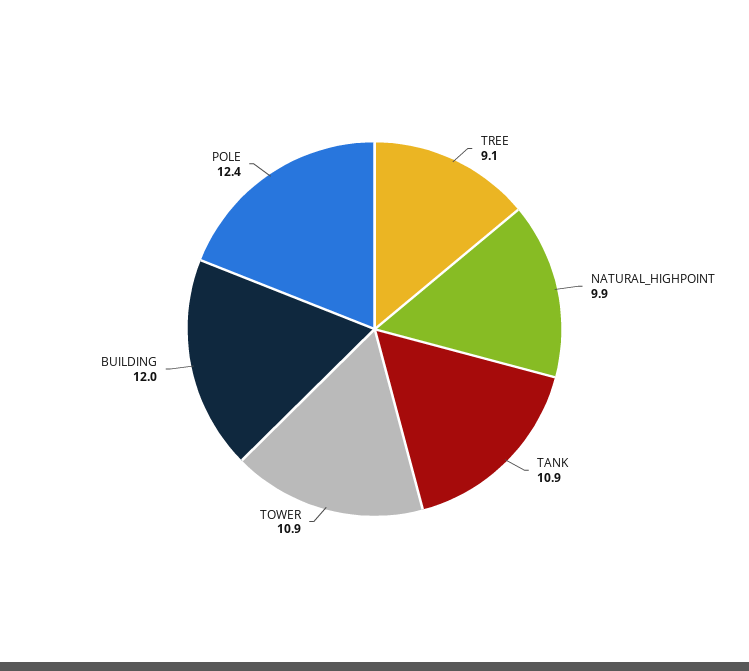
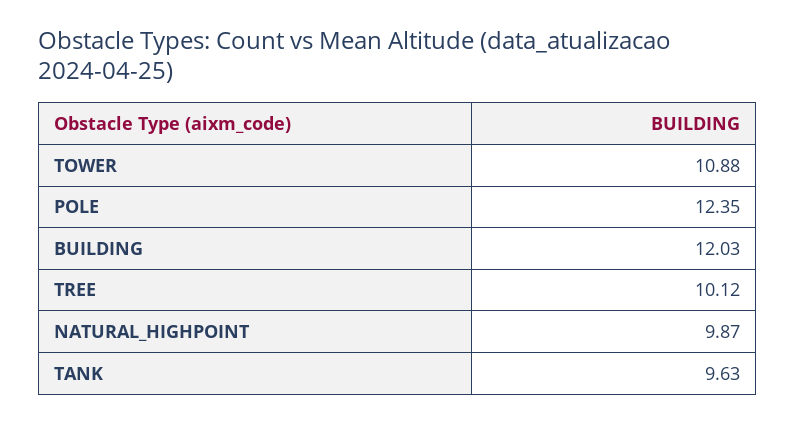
  {
-   "TREE": 9.1,
+   "TREE": 10.12,
    "NATURAL_HIGHPOINT": 9.87,
-   "TANK": 10.9,
+   "TANK": 9.63,
    "TOWER": 10.88,
    "BUILDING": 12.03,
    "POLE": 12.35
  }

